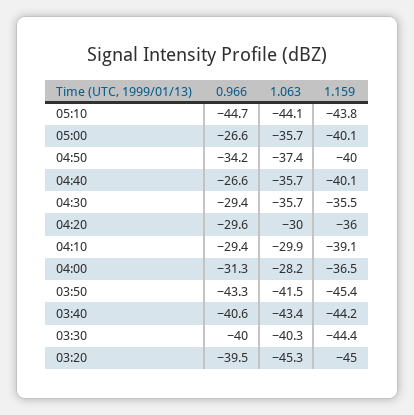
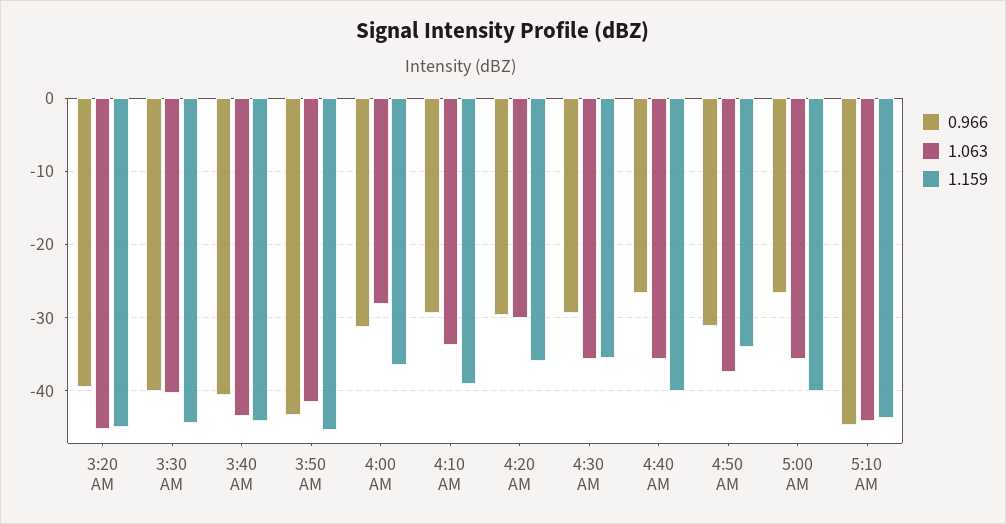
  {
    "0.966": {
      "05:10": -44.7,
      "05:00": -26.6,
-     "04:50": -34.2,
+     "04:50": -31,
      "04:40": -26.6,
      "04:30": -29.4,
      "04:20": -29.6,
      "04:10": -29.4,
      "04:00": -31.3,
      "03:50": -43.3,
      "03:40": -40.6,
      "03:30": -40,
      "03:20": -39.5
    },
    "1.063": {
      "05:10": -44.1,
      "05:00": -35.7,
      "04:50": -37.4,
      "04:40": -35.7,
      "04:30": -35.7,
      "04:20": -30,
-     "04:10": -29.9,
+     "04:10": -34,
      "04:00": -28.2,
      "03:50": -41.5,
      "03:40": -43.4,
      "03:30": -40.3,
      "03:20": -45.3
    },
    "1.159": {
      "05:10": -43.8,
      "05:00": -40.1,
-     "04:50": -40,
+     "04:50": -34,
      "04:40": -40.1,
      "04:30": -35.5,
      "04:20": -36,
      "04:10": -39.1,
      "04:00": -36.5,
      "03:50": -45.4,
      "03:40": -44.2,
      "03:30": -44.4,
      "03:20": -45
    }
  }

